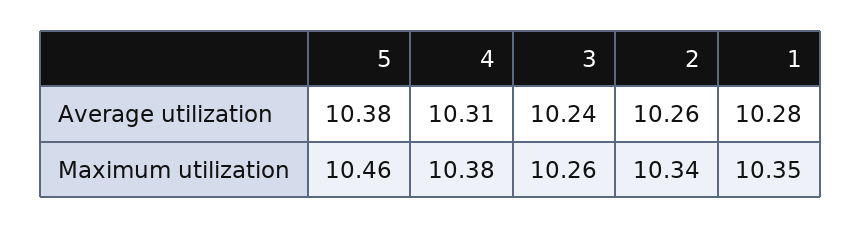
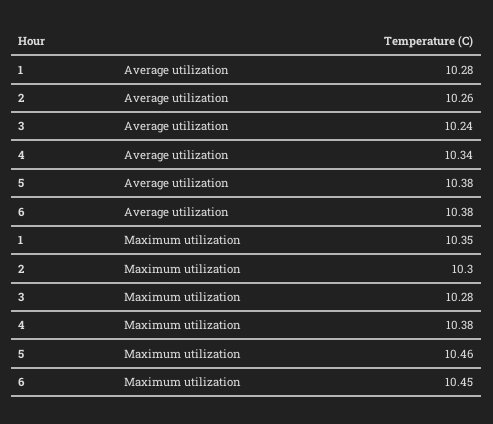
  {
    "5": {
      "Average utilization": 10.38,
      "Maximum utilization": 10.46
    },
    "4": {
-     "Average utilization": 10.31,
+     "Average utilization": 10.34,
      "Maximum utilization": 10.38
    },
    "3": {
      "Average utilization": 10.24,
-     "Maximum utilization": 10.26
+     "Maximum utilization": 10.28
    },
    "2": {
      "Average utilization": 10.26,
-     "Maximum utilization": 10.34
+     "Maximum utilization": 10.3
    },
    "1": {
      "Average utilization": 10.28,
      "Maximum utilization": 10.35
-   }
+   },
+   "6": {
+     "Average utilization": 10.38,
+     "Maximum utilization": 10.45
+   }
  }

